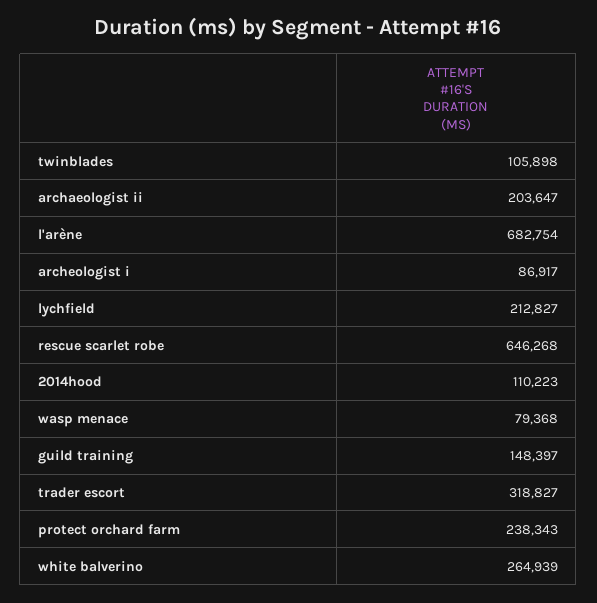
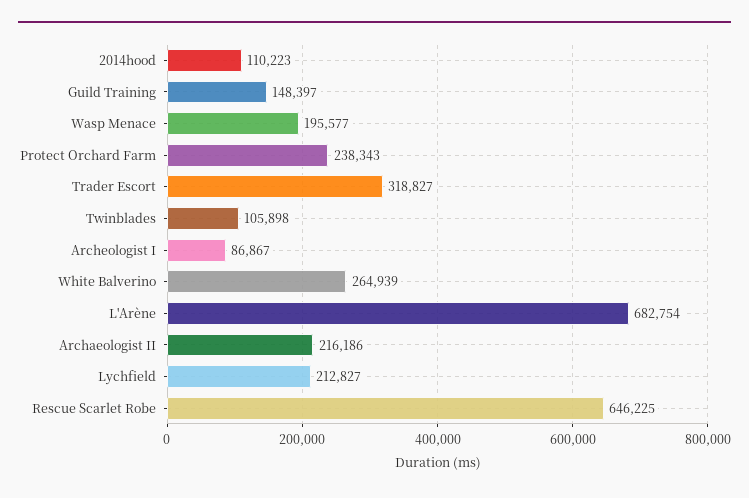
  {
    "twinblades": 105898,
-   "archaeologist ii": 203647,
+   "archaeologist ii": 216186,
    "l'arène": 682754,
-   "archeologist i": 86917,
+   "archeologist i": 86867,
    "lychfield": 212827,
-   "rescue scarlet robe": 646268,
+   "rescue scarlet robe": 646225,
    "2014hood": 110223,
-   "wasp menace": 79368,
+   "wasp menace": 195577,
    "guild training": 148397,
    "trader escort": 318827,
    "protect orchard farm": 238343,
    "white balverino": 264939
  }

